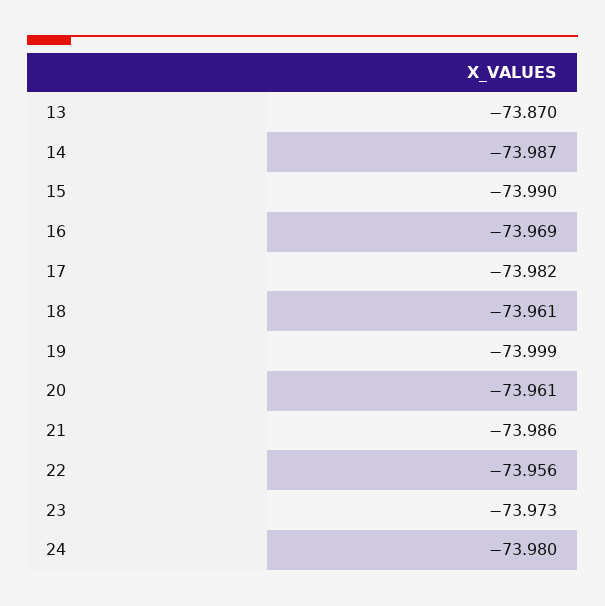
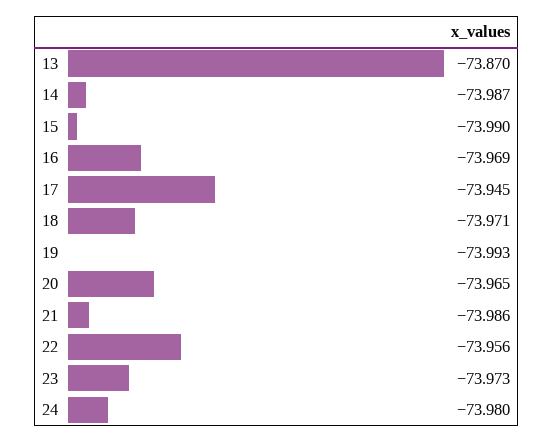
  {
    "13": -73.87,
    "14": -73.987,
    "15": -73.99,
    "16": -73.969,
-   "17": -73.982,
+   "17": -73.945,
-   "18": -73.961,
+   "18": -73.971,
-   "19": -73.999,
+   "19": -73.993,
-   "20": -73.961,
+   "20": -73.965,
    "21": -73.986,
    "22": -73.956,
    "23": -73.973,
    "24": -73.98
  }

